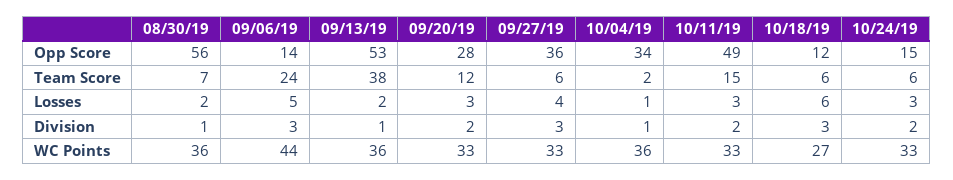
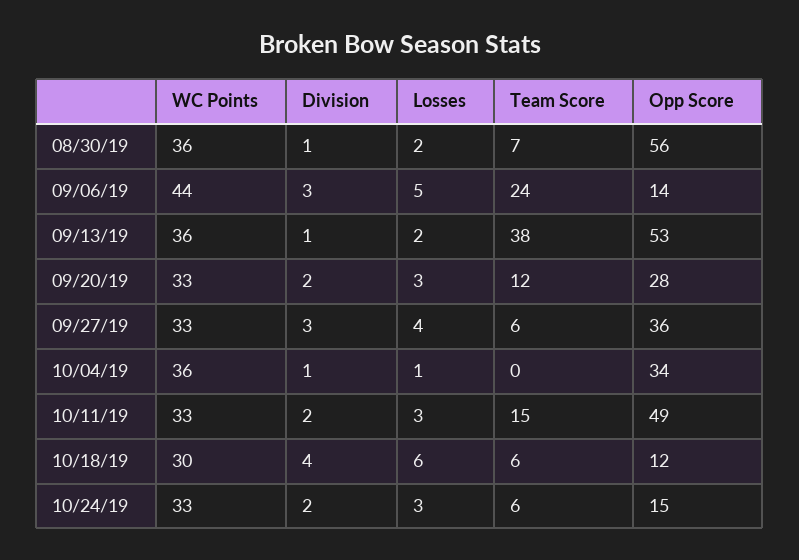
  {
    "08/30/19": {
      "Opp Score": 56,
      "Team Score": 7,
      "Losses": 2,
      "Division": 1,
      "WC Points": 36
    },
    "09/06/19": {
      "Opp Score": 14,
      "Team Score": 24,
      "Losses": 5,
      "Division": 3,
      "WC Points": 44
    },
    "09/13/19": {
      "Opp Score": 53,
      "Team Score": 38,
      "Losses": 2,
      "Division": 1,
      "WC Points": 36
    },
    "09/20/19": {
      "Opp Score": 28,
      "Team Score": 12,
      "Losses": 3,
      "Division": 2,
      "WC Points": 33
    },
    "09/27/19": {
      "Opp Score": 36,
      "Team Score": 6,
      "Losses": 4,
      "Division": 3,
      "WC Points": 33
    },
    "10/04/19": {
      "Opp Score": 34,
-     "Team Score": 2,
+     "Team Score": 0,
      "Losses": 1,
      "Division": 1,
      "WC Points": 36
    },
    "10/11/19": {
      "Opp Score": 49,
      "Team Score": 15,
      "Losses": 3,
      "Division": 2,
      "WC Points": 33
    },
    "10/18/19": {
      "Opp Score": 12,
      "Team Score": 6,
      "Losses": 6,
-     "Division": 3,
+     "Division": 4,
-     "WC Points": 27
+     "WC Points": 30
    },
    "10/24/19": {
      "Opp Score": 15,
      "Team Score": 6,
      "Losses": 3,
      "Division": 2,
      "WC Points": 33
    }
  }

